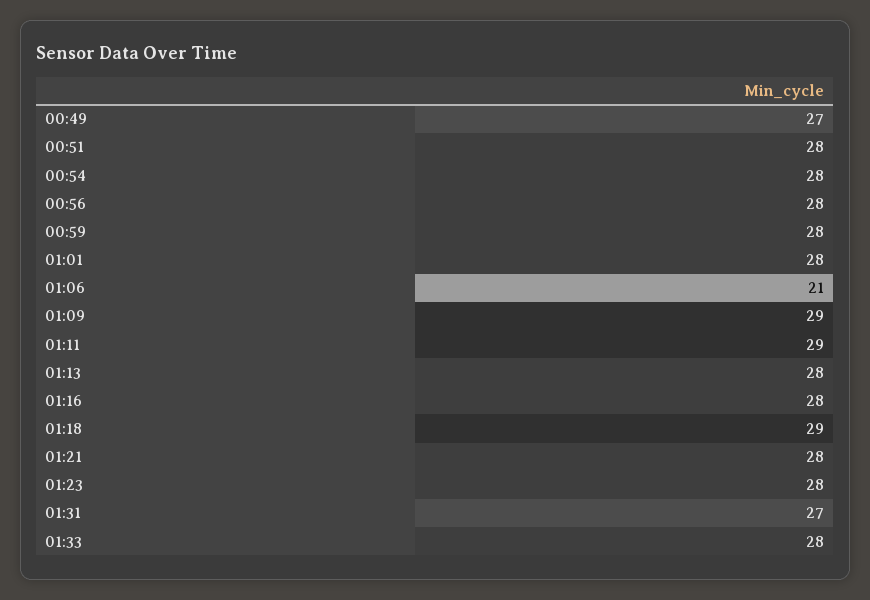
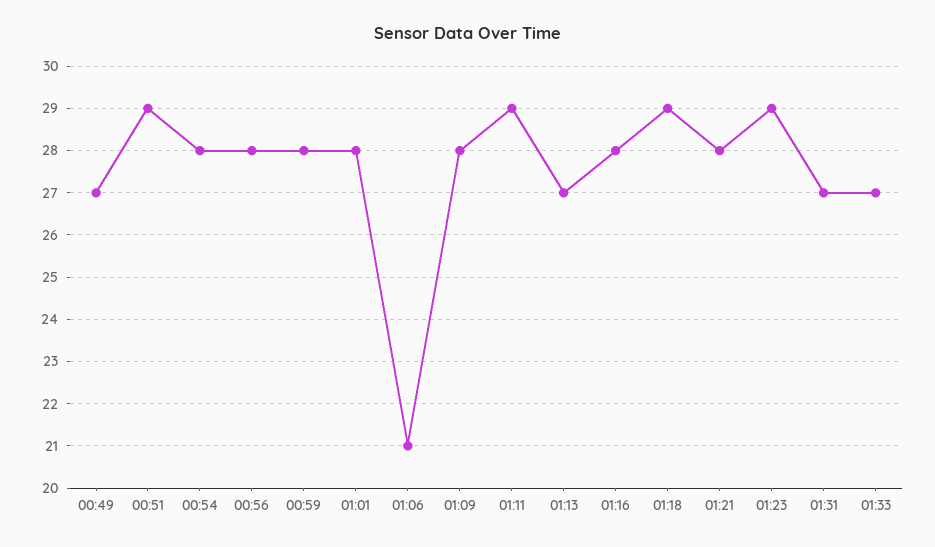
  {
    "00:49": 27,
-   "00:51": 28,
+   "00:51": 29,
    "00:54": 28,
    "00:56": 28,
    "00:59": 28,
    "01:01": 28,
    "01:06": 21,
-   "01:09": 29,
+   "01:09": 28,
    "01:11": 29,
-   "01:13": 28,
+   "01:13": 27,
    "01:16": 28,
    "01:18": 29,
    "01:21": 28,
-   "01:23": 28,
+   "01:23": 29,
    "01:31": 27,
-   "01:33": 28
+   "01:33": 27
  }

